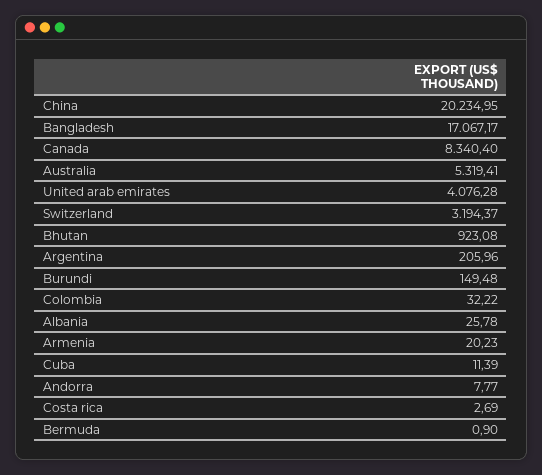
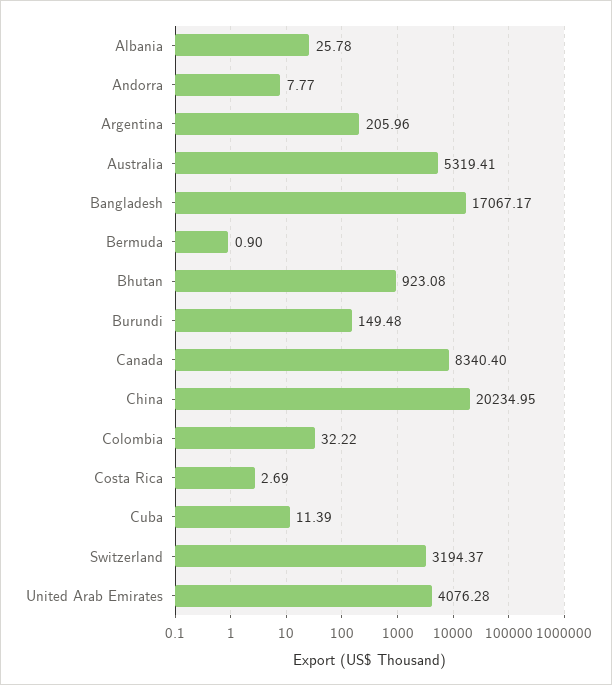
  {
    "China": 20234.95,
    "Bangladesh": 17067.17,
    "Canada": 8340.4,
    "Australia": 5319.41,
    "United arab emirates": 4076.28,
    "Switzerland": 3194.37,
    "Bhutan": 923.08,
    "Argentina": 205.96,
    "Burundi": 149.48,
    "Colombia": 32.22,
    "Albania": 25.78,
-   "Armenia": 20.23,
    "Cuba": 11.39,
    "Andorra": 7.77,
    "Costa rica": 2.69,
    "Bermuda": 0.9
  }

